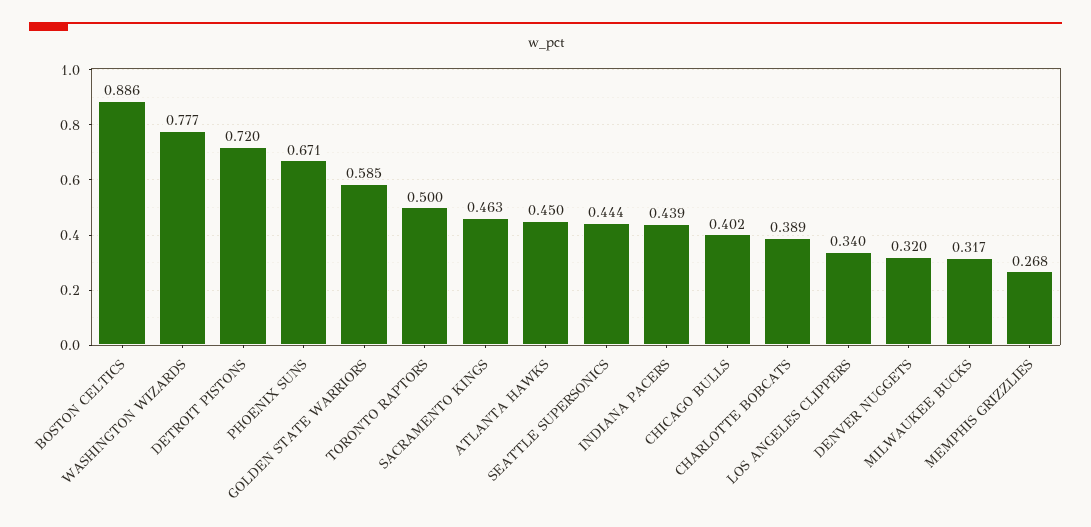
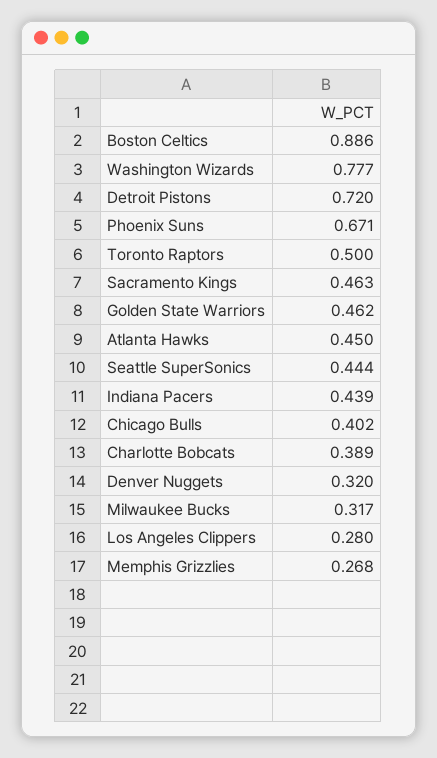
  {
    "BOSTON CELTICS": 0.886,
    "WASHINGTON WIZARDS": 0.777,
    "DETROIT PISTONS": 0.72,
    "PHOENIX SUNS": 0.671,
-   "GOLDEN STATE WARRIORS": 0.585,
+   "GOLDEN STATE WARRIORS": 0.462,
    "TORONTO RAPTORS": 0.5,
    "SACRAMENTO KINGS": 0.463,
    "ATLANTA HAWKS": 0.45,
    "SEATTLE SUPERSONICS": 0.444,
    "INDIANA PACERS": 0.439,
    "CHICAGO BULLS": 0.402,
    "CHARLOTTE BOBCATS": 0.389,
-   "LOS ANGELES CLIPPERS": 0.34,
+   "LOS ANGELES CLIPPERS": 0.28,
    "DENVER NUGGETS": 0.32,
    "MILWAUKEE BUCKS": 0.317,
    "MEMPHIS GRIZZLIES": 0.268
  }

